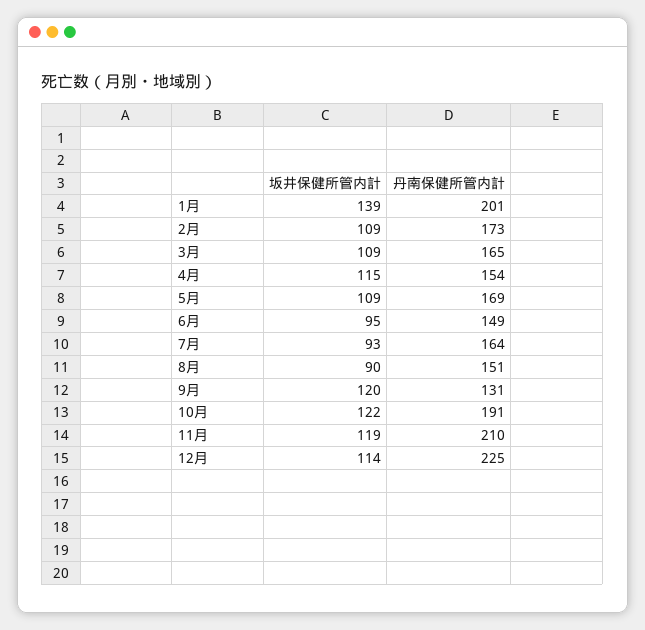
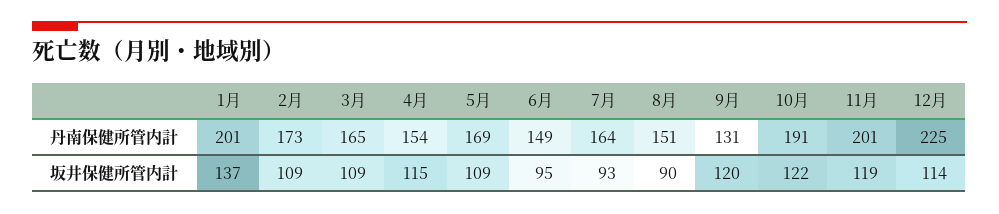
  {
    "坂井保健所管内計": {
-     "1月": 139,
+     "1月": 137,
      "2月": 109,
      "3月": 109,
      "4月": 115,
      "5月": 109,
      "6月": 95,
      "7月": 93,
      "8月": 90,
      "9月": 120,
      "10月": 122,
      "11月": 119,
      "12月": 114
    },
    "丹南保健所管内計": {
      "1月": 201,
      "2月": 173,
      "3月": 165,
      "4月": 154,
      "5月": 169,
      "6月": 149,
      "7月": 164,
      "8月": 151,
      "9月": 131,
      "10月": 191,
-     "11月": 210,
+     "11月": 201,
      "12月": 225
    }
  }

